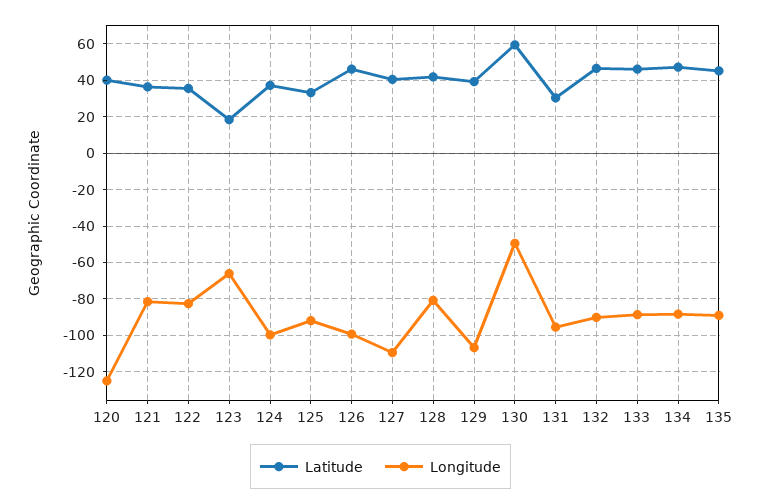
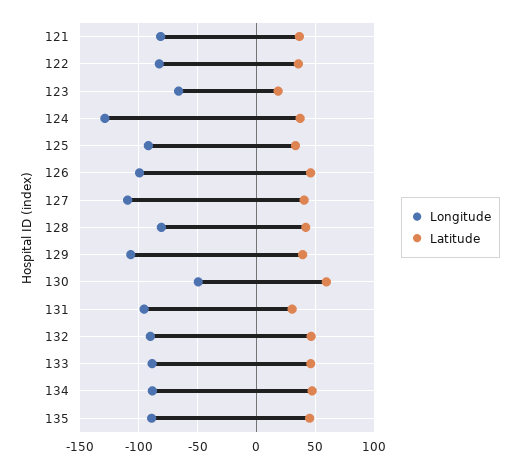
  {
    "Latitude": {
-     "120": 40,
      "121": 35,
      "122": 35,
      "123": 20,
      "124": 35,
      "125": 35,
      "126": 45,
      "127": 40,
      "128": 40,
      "129": 40,
      "130": 60,
      "131": 30,
      "132": 45,
      "133": 45,
      "134": 45,
      "135": 45
    },
    "Longitude": {
-     "120": -125,
      "121": -80,
      "122": -85,
      "123": -65,
-     "124": -100,
+     "124": -130,
      "125": -90,
      "126": -100,
      "127": -110,
      "128": -80,
      "129": -105,
      "130": -50,
      "131": -95,
      "132": -90,
      "133": -90,
      "134": -90,
      "135": -90
    }
  }

